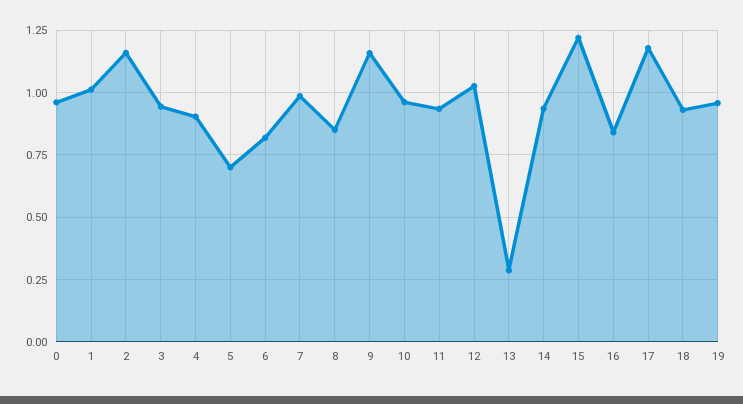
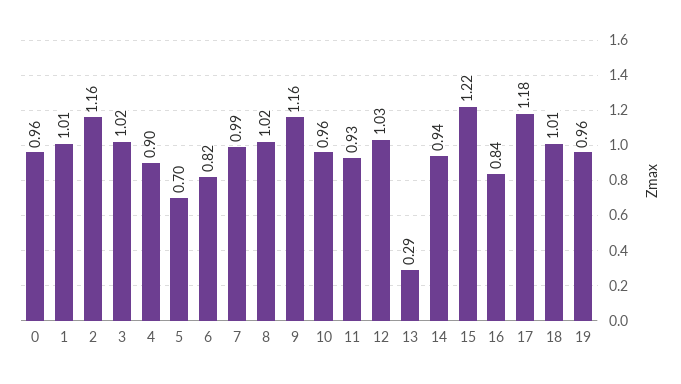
  {
    "0": 0.96,
    "1": 1.01,
    "2": 1.16,
-   "3": 0.95,
+   "3": 1.02,
    "4": 0.9,
    "5": 0.7,
    "6": 0.82,
    "7": 0.99,
-   "8": 0.85,
+   "8": 1.02,
    "9": 1.16,
    "10": 0.96,
    "11": 0.93,
    "12": 1.03,
    "13": 0.29,
    "14": 0.94,
    "15": 1.22,
    "16": 0.84,
    "17": 1.18,
-   "18": 0.925,
+   "18": 1.01,
    "19": 0.96
  }

